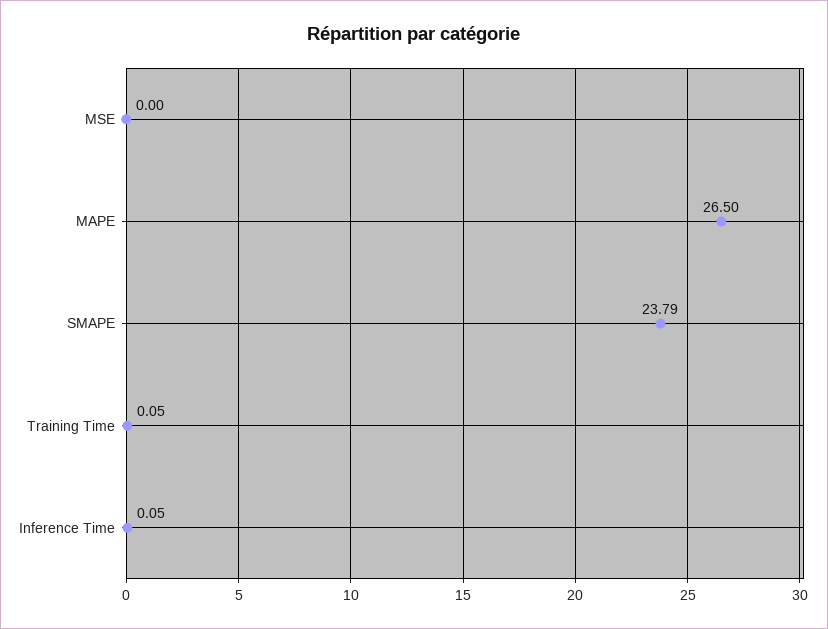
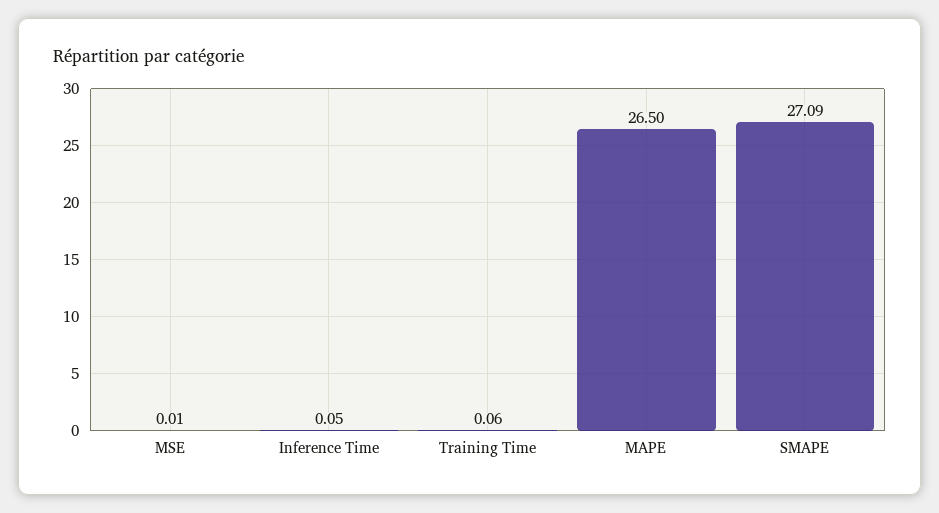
  {
-   "MSE": 0,
+   "MSE": 0.01,
    "MAPE": 26.5,
-   "SMAPE": 23.79,
+   "SMAPE": 27.09,
-   "Training Time": 0.05,
+   "Training Time": 0.06,
    "Inference Time": 0.05
  }

